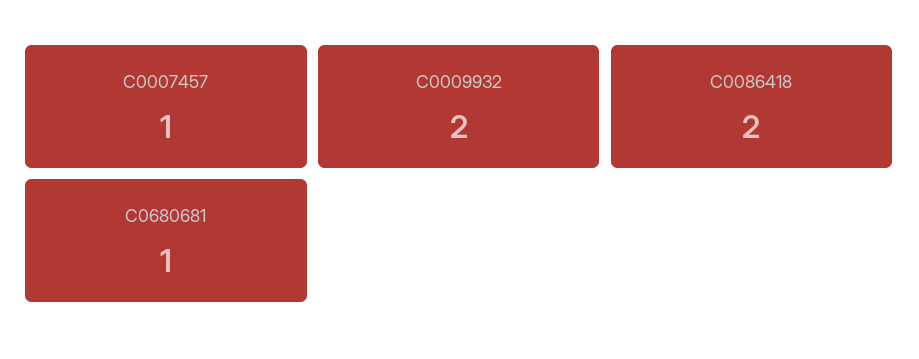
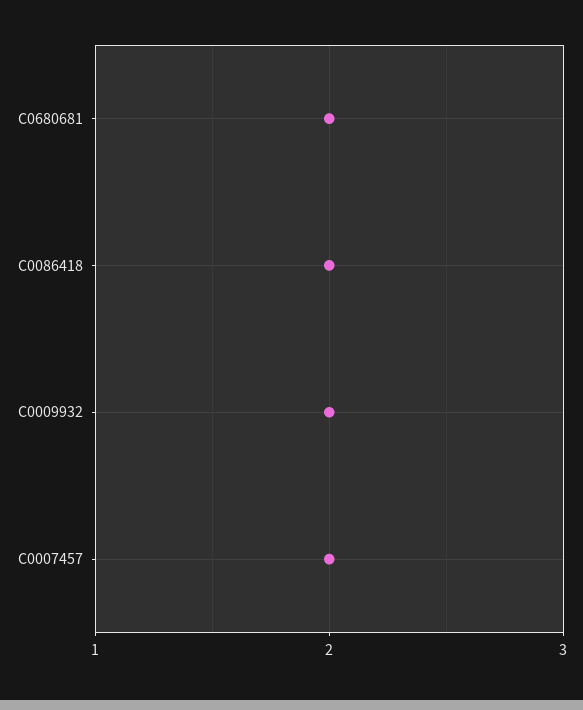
  {
-   "C0007457": 1,
+   "C0007457": 2,
    "C0009932": 2,
    "C0086418": 2,
-   "C0680681": 1
+   "C0680681": 2
  }

